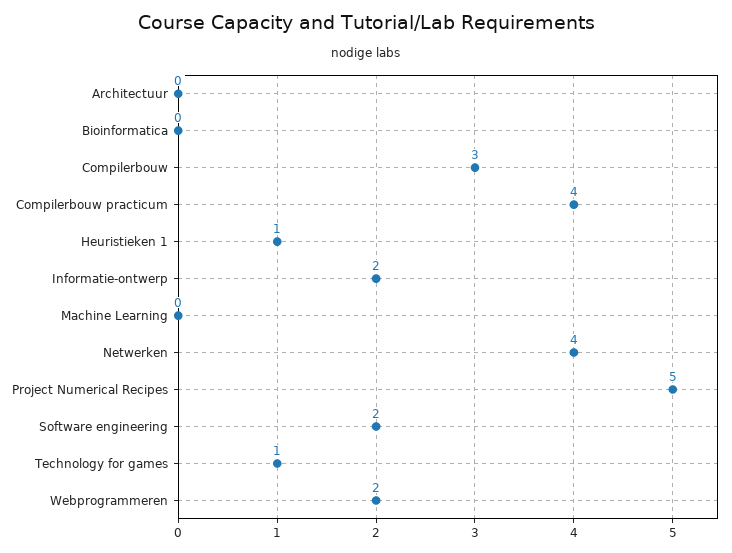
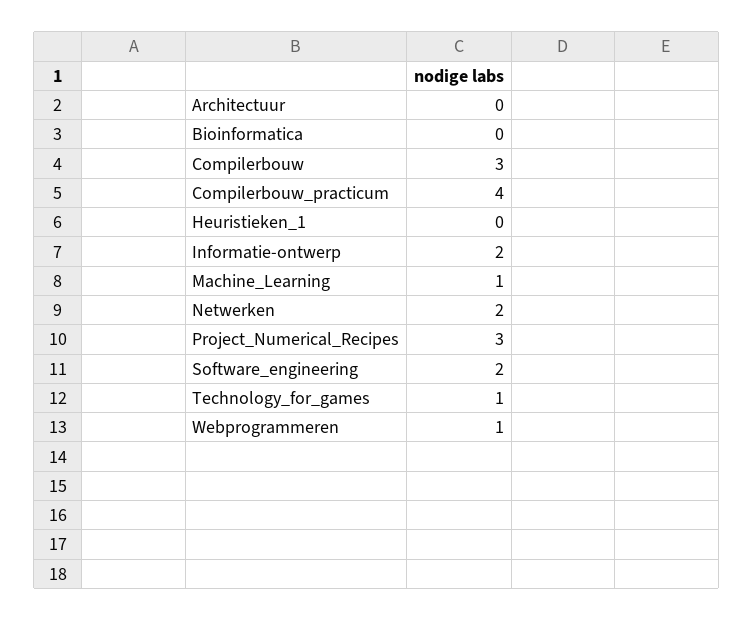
  {
    "Architectuur": 0,
    "Bioinformatica": 0,
    "Compilerbouw": 3,
    "Compilerbouw practicum": 4,
-   "Heuristieken 1": 1,
+   "Heuristieken 1": 0,
    "Informatie-ontwerp": 2,
-   "Machine Learning": 0,
+   "Machine Learning": 1,
-   "Netwerken": 4,
+   "Netwerken": 2,
-   "Project Numerical Recipes": 5,
+   "Project Numerical Recipes": 3,
    "Software engineering": 2,
    "Technology for games": 1,
-   "Webprogrammeren": 2
+   "Webprogrammeren": 1
  }

